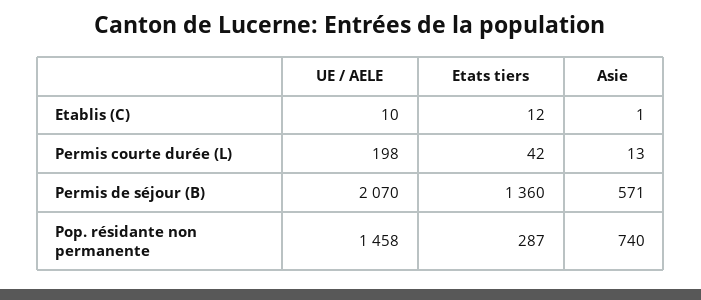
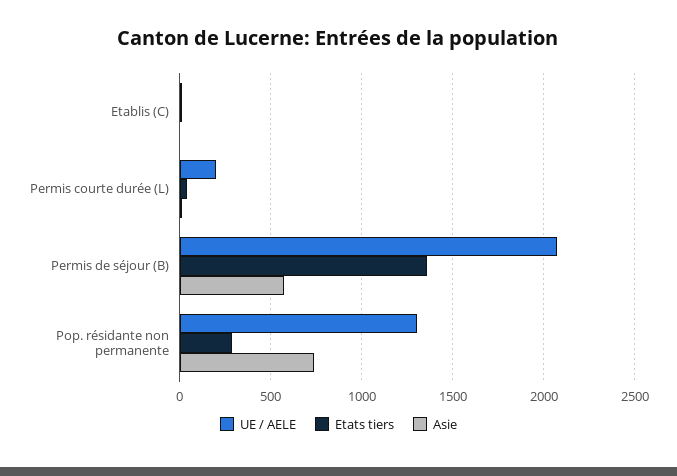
  {
    "UE / AELE": {
      "Etablis (C)": 10,
      "Permis courte durée (L)": 198,
      "Permis de séjour (B)": 2070,
-     "Pop. résidante non permanente": 1458
+     "Pop. résidante non permanente": 1300
    },
    "Etats tiers": {
      "Etablis (C)": 12,
      "Permis courte durée (L)": 42,
      "Permis de séjour (B)": 1360,
      "Pop. résidante non permanente": 287
    },
    "Asie": {
      "Etablis (C)": 1,
      "Permis courte durée (L)": 13,
      "Permis de séjour (B)": 571,
      "Pop. résidante non permanente": 740
    }
  }

